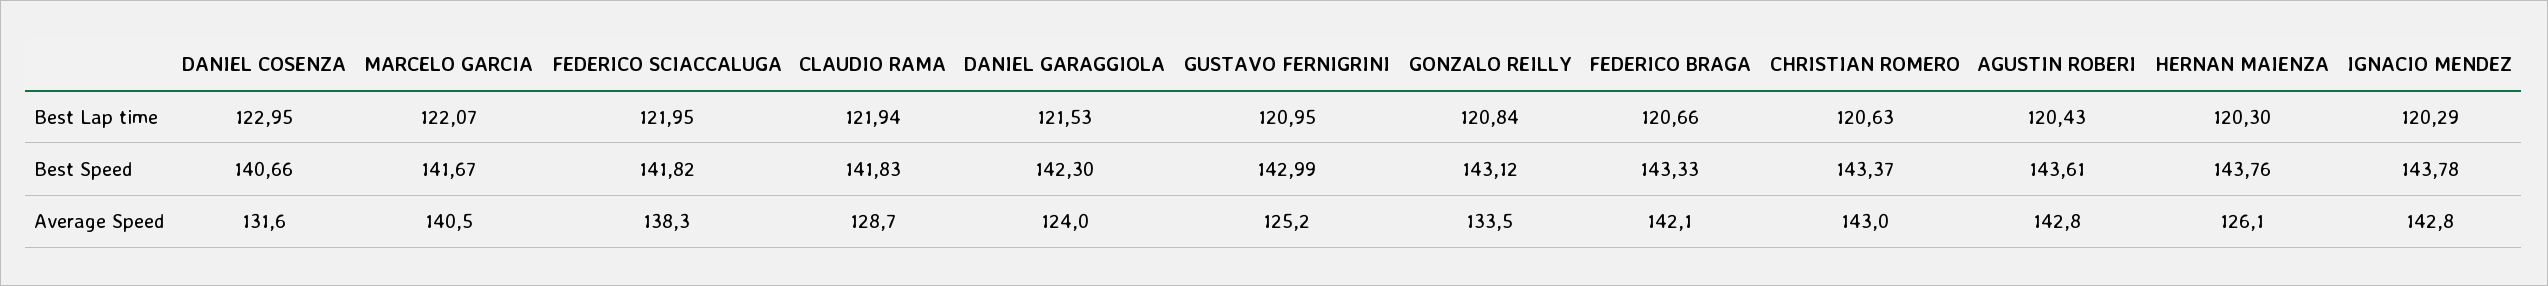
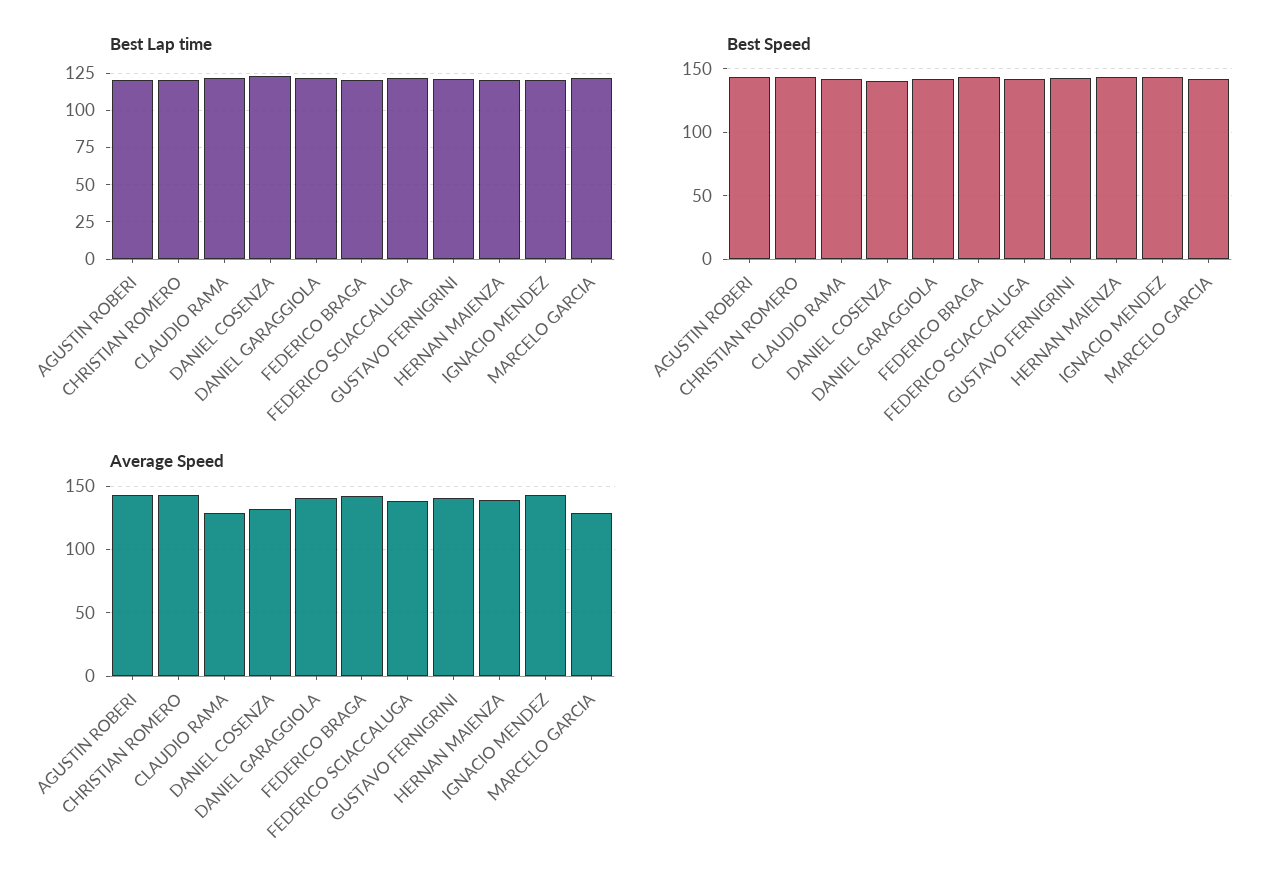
  {
    "Best Lap time": {
      "DANIEL COSENZA": 122.95,
      "MARCELO GARCIA": 122.07,
      "FEDERICO SCIACCALUGA": 121.95,
      "CLAUDIO RAMA": 121.94,
      "DANIEL GARAGGIOLA": 121.53,
      "GUSTAVO FERNIGRINI": 120.95,
-     "GONZALO REILLY": 120.84,
      "FEDERICO BRAGA": 120.66,
      "CHRISTIAN ROMERO": 120.63,
      "AGUSTIN ROBERI": 120.43,
      "HERNAN MAIENZA": 120.3,
      "IGNACIO MENDEZ": 120.29
    },
    "Best Speed": {
      "DANIEL COSENZA": 140.66,
      "MARCELO GARCIA": 141.67,
      "FEDERICO SCIACCALUGA": 141.82,
      "CLAUDIO RAMA": 141.83,
      "DANIEL GARAGGIOLA": 142.3,
      "GUSTAVO FERNIGRINI": 142.99,
-     "GONZALO REILLY": 143.12,
      "FEDERICO BRAGA": 143.33,
      "CHRISTIAN ROMERO": 143.37,
      "AGUSTIN ROBERI": 143.61,
      "HERNAN MAIENZA": 143.76,
      "IGNACIO MENDEZ": 143.78
    },
    "Average Speed": {
      "DANIEL COSENZA": 131.6,
-     "MARCELO GARCIA": 140.5,
+     "MARCELO GARCIA": 130,
      "FEDERICO SCIACCALUGA": 138.3,
      "CLAUDIO RAMA": 128.7,
-     "DANIEL GARAGGIOLA": 124,
+     "DANIEL GARAGGIOLA": 140,
-     "GUSTAVO FERNIGRINI": 125.2,
+     "GUSTAVO FERNIGRINI": 140,
-     "GONZALO REILLY": 133.5,
      "FEDERICO BRAGA": 142.1,
      "CHRISTIAN ROMERO": 143,
      "AGUSTIN ROBERI": 142.8,
-     "HERNAN MAIENZA": 126.1,
+     "HERNAN MAIENZA": 140,
      "IGNACIO MENDEZ": 142.8
    }
  }

